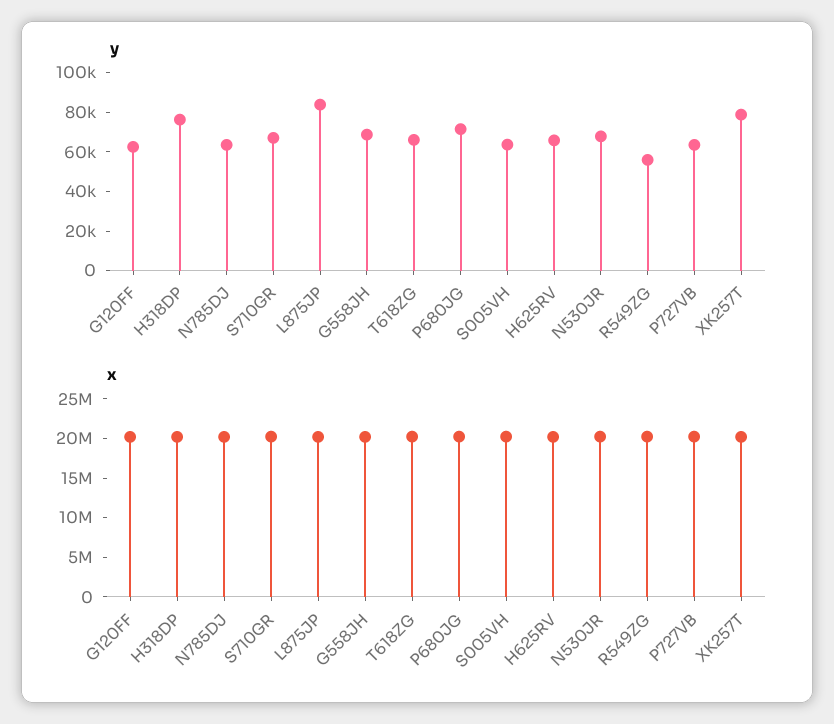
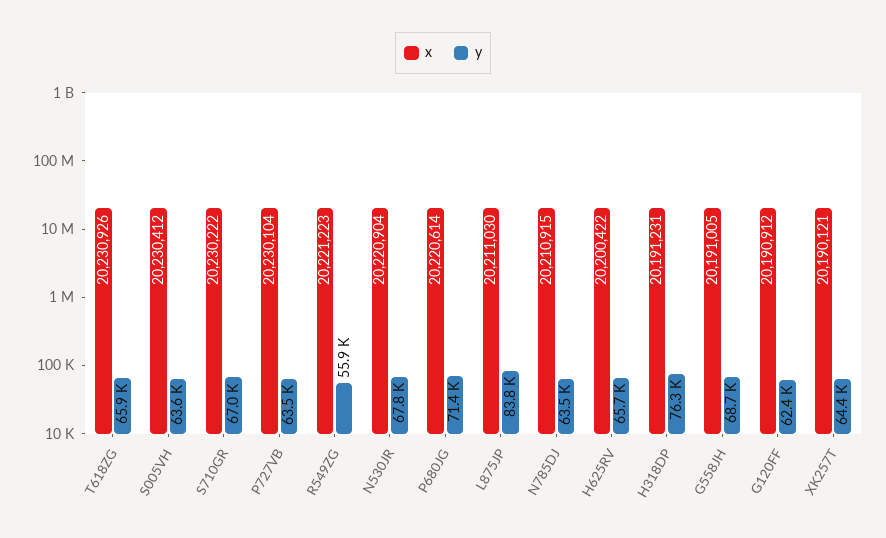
  {
    "y": {
      "G120FF": 62400,
      "H318DP": 76300,
      "N785DJ": 63500,
      "S710GR": 67000,
      "L875JP": 83800,
      "G558JH": 68700,
      "T618ZG": 65900,
      "P680JG": 71400,
      "S005VH": 63600,
      "H625RV": 65700,
      "N530JR": 67800,
      "R549ZG": 55900,
      "P727VB": 63500,
-     "XK257T": 80000
+     "XK257T": 64400
    },
    "x": {
      "G120FF": 20190912,
      "H318DP": 20191231,
      "N785DJ": 20210915,
      "S710GR": 20230222,
      "L875JP": 20211030,
      "G558JH": 20191005,
      "T618ZG": 20230926,
      "P680JG": 20220614,
      "S005VH": 20230412,
      "H625RV": 20200422,
      "N530JR": 20220904,
      "R549ZG": 20221223,
      "P727VB": 20230104,
      "XK257T": 20190121
    }
  }

